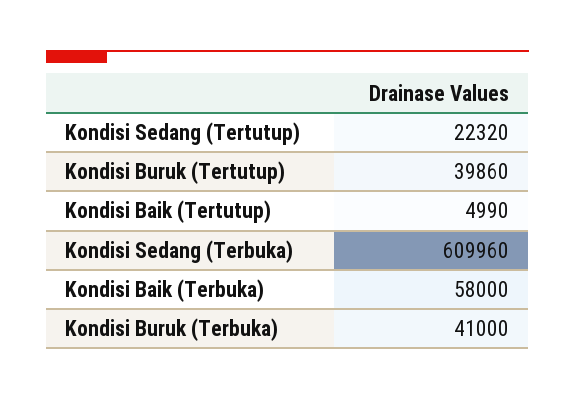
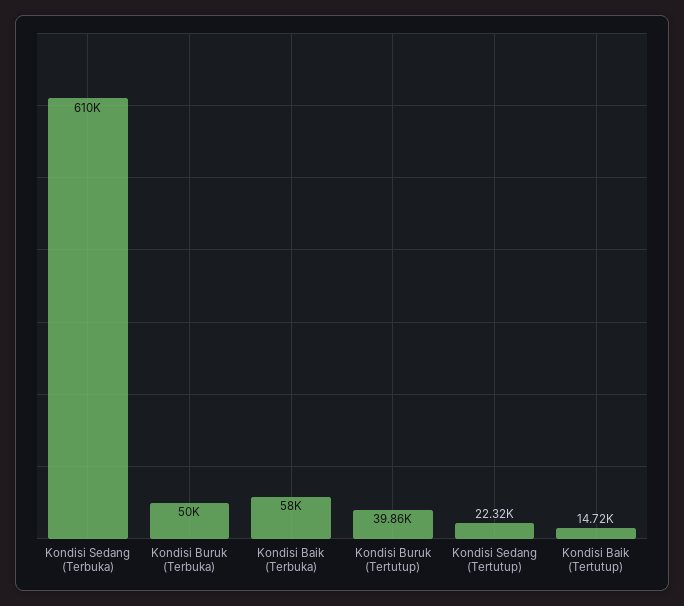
  {
    "Kondisi Sedang (Tertutup)": 22320,
    "Kondisi Buruk (Tertutup)": 39860,
-   "Kondisi Baik (Tertutup)": 4990,
+   "Kondisi Baik (Tertutup)": 14720,
    "Kondisi Sedang (Terbuka)": 609960,
    "Kondisi Baik (Terbuka)": 58000,
-   "Kondisi Buruk (Terbuka)": 41000
+   "Kondisi Buruk (Terbuka)": 50000
  }

